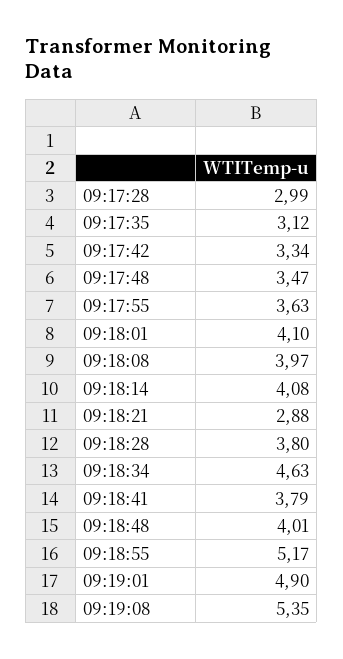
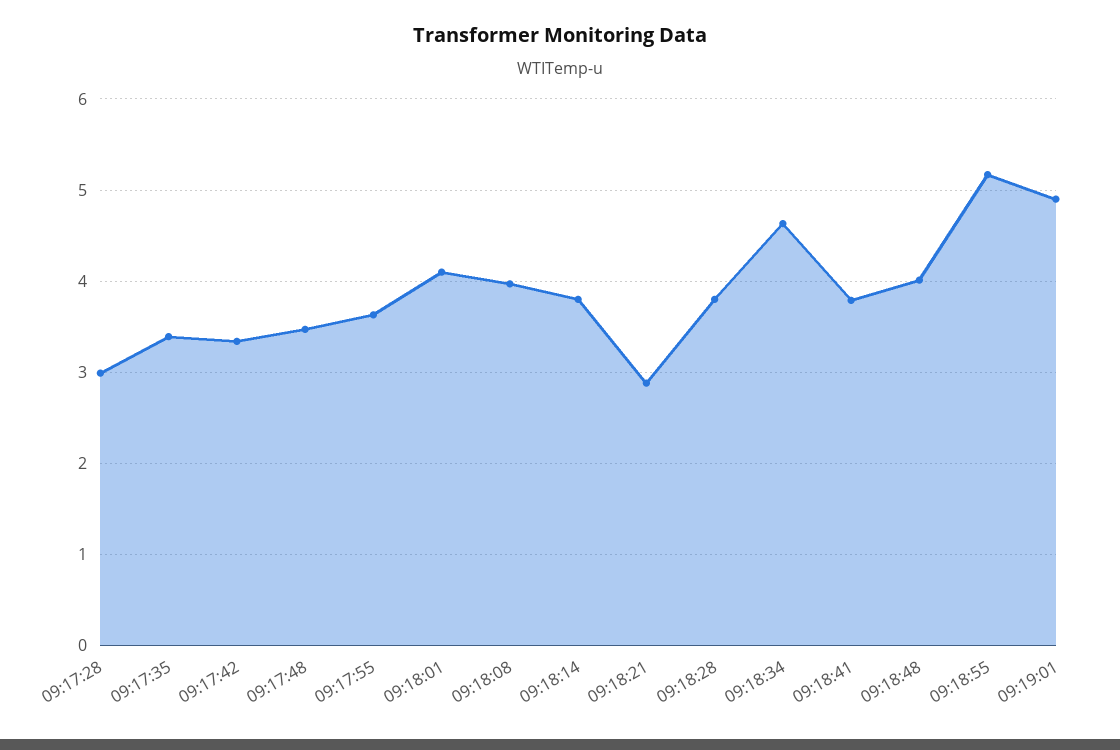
  {
    "09:17:28": 2.99,
-   "09:17:35": 3.12,
+   "09:17:35": 3.4,
    "09:17:42": 3.34,
    "09:17:48": 3.47,
    "09:17:55": 3.63,
    "09:18:01": 4.1,
    "09:18:08": 3.97,
-   "09:18:14": 4.08,
+   "09:18:14": 3.8,
    "09:18:21": 2.88,
    "09:18:28": 3.8,
    "09:18:34": 4.63,
    "09:18:41": 3.79,
    "09:18:48": 4.01,
    "09:18:55": 5.17,
-   "09:19:01": 4.9,
+   "09:19:01": 4.9
-   "09:19:08": 5.35
  }

